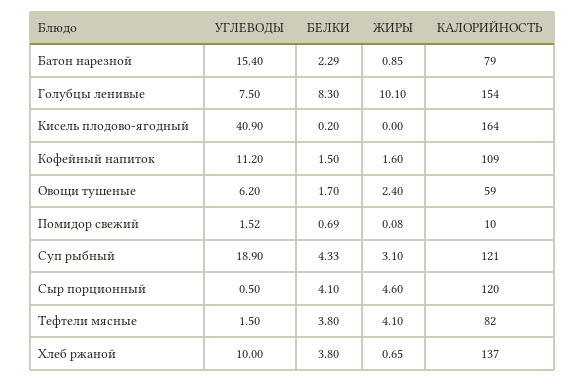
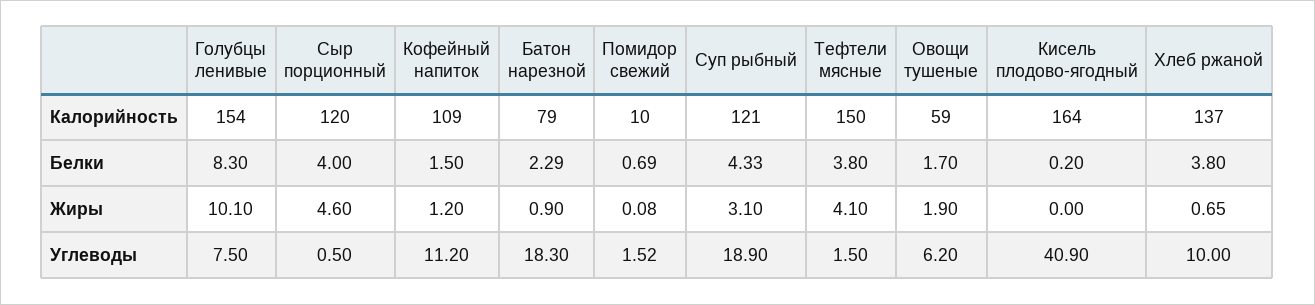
  {
    "УГЛЕВОДЫ": {
-     "Батон нарезной": 15.4,
+     "Батон нарезной": 18.3,
      "Голубцы ленивые": 7.5,
      "Кисель плодово-ягодный": 40.9,
      "Кофейный напиток": 11.2,
      "Овощи тушеные": 6.2,
      "Помидор свежий": 1.52,
      "Суп рыбный": 18.9,
      "Сыр порционный": 0.5,
      "Тефтели мясные": 1.5,
      "Хлеб ржаной": 10
    },
    "БЕЛКИ": {
      "Батон нарезной": 2.29,
      "Голубцы ленивые": 8.3,
      "Кисель плодово-ягодный": 0.2,
      "Кофейный напиток": 1.5,
      "Овощи тушеные": 1.7,
      "Помидор свежий": 0.69,
      "Суп рыбный": 4.33,
-     "Сыр порционный": 4.1,
+     "Сыр порционный": 4,
      "Тефтели мясные": 3.8,
      "Хлеб ржаной": 3.8
    },
    "ЖИРЫ": {
-     "Батон нарезной": 0.85,
+     "Батон нарезной": 0.9,
      "Голубцы ленивые": 10.1,
      "Кисель плодово-ягодный": 0,
-     "Кофейный напиток": 1.6,
+     "Кофейный напиток": 1.2,
-     "Овощи тушеные": 2.4,
+     "Овощи тушеные": 1.9,
      "Помидор свежий": 0.08,
      "Суп рыбный": 3.1,
      "Сыр порционный": 4.6,
      "Тефтели мясные": 4.1,
      "Хлеб ржаной": 0.65
    },
    "КАЛОРИЙНОСТЬ": {
      "Батон нарезной": 79,
      "Голубцы ленивые": 154,
      "Кисель плодово-ягодный": 164,
      "Кофейный напиток": 109,
      "Овощи тушеные": 59,
      "Помидор свежий": 10,
      "Суп рыбный": 121,
      "Сыр порционный": 120,
-     "Тефтели мясные": 82,
+     "Тефтели мясные": 150,
      "Хлеб ржаной": 137
    }
  }

